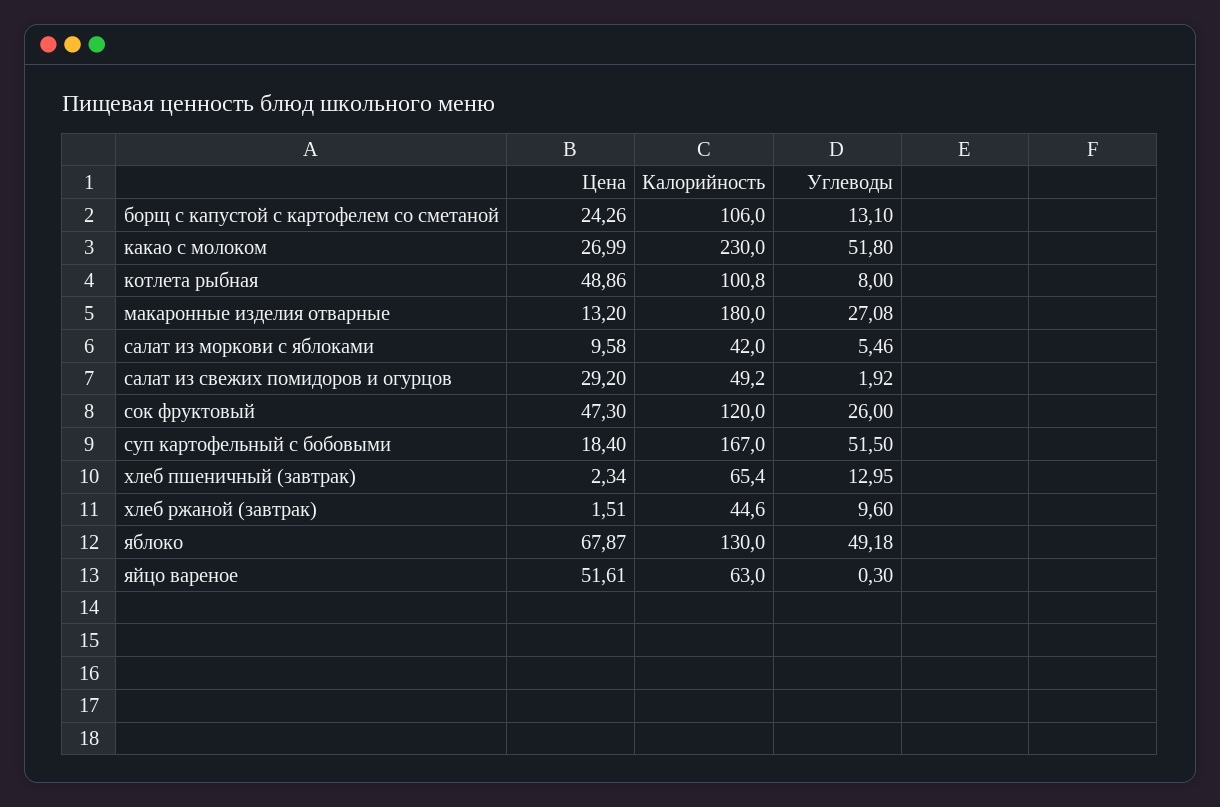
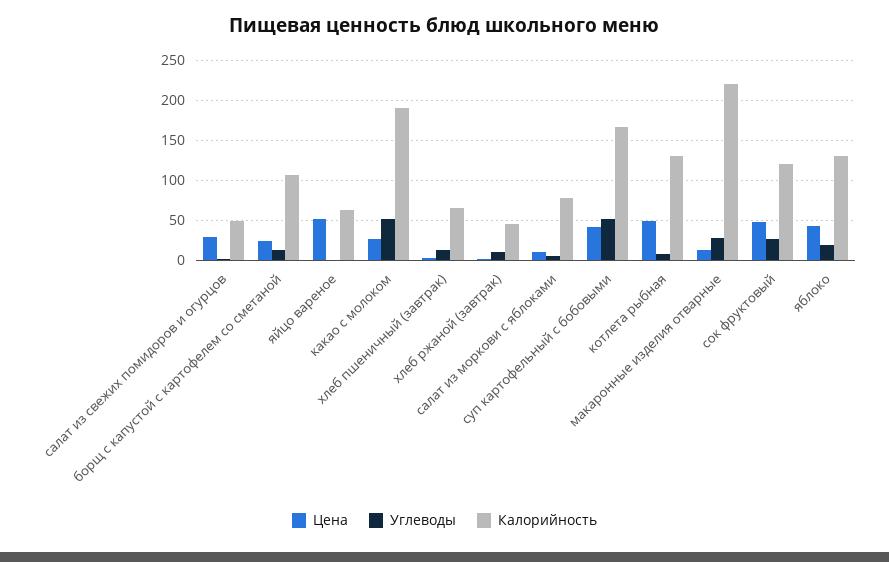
  {
    "Цена": {
      "борщ с капустой с картофелем со сметаной": 24.26,
      "какао с молоком": 26.99,
      "котлета рыбная": 48.86,
      "макаронные изделия отварные": 13.2,
      "салат из моркови с яблоками": 9.58,
      "салат из свежих помидоров и огурцов": 29.2,
      "сок фруктовый": 47.3,
-     "суп картофельный с бобовыми": 18.4,
+     "суп картофельный с бобовыми": 40,
      "хлеб пшеничный (завтрак)": 2.34,
      "хлеб ржаной (завтрак)": 1.51,
-     "яблоко": 67.87,
+     "яблоко": 40,
      "яйцо вареное": 51.61
    },
    "Калорийность": {
      "борщ с капустой с картофелем со сметаной": 106,
-     "какао с молоком": 230,
+     "какао с молоком": 190,
-     "котлета рыбная": 100.8,
+     "котлета рыбная": 130,
-     "макаронные изделия отварные": 180,
+     "макаронные изделия отварные": 220,
-     "салат из моркови с яблоками": 42,
+     "салат из моркови с яблоками": 80,
      "салат из свежих помидоров и огурцов": 49.2,
      "сок фруктовый": 120,
      "суп картофельный с бобовыми": 167,
      "хлеб пшеничный (завтрак)": 65.4,
      "хлеб ржаной (завтрак)": 44.6,
      "яблоко": 130,
      "яйцо вареное": 63
    },
    "Углеводы": {
      "борщ с капустой с картофелем со сметаной": 13.1,
      "какао с молоком": 51.8,
      "котлета рыбная": 8,
      "макаронные изделия отварные": 27.08,
      "салат из моркови с яблоками": 5.46,
      "салат из свежих помидоров и огурцов": 1.92,
      "сок фруктовый": 26,
      "суп картофельный с бобовыми": 51.5,
      "хлеб пшеничный (завтрак)": 12.95,
      "хлеб ржаной (завтрак)": 9.6,
-     "яблоко": 49.18,
+     "яблоко": 20,
      "яйцо вареное": 0.3
    }
  }

